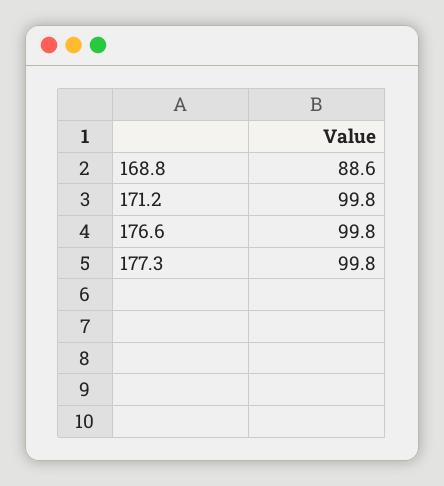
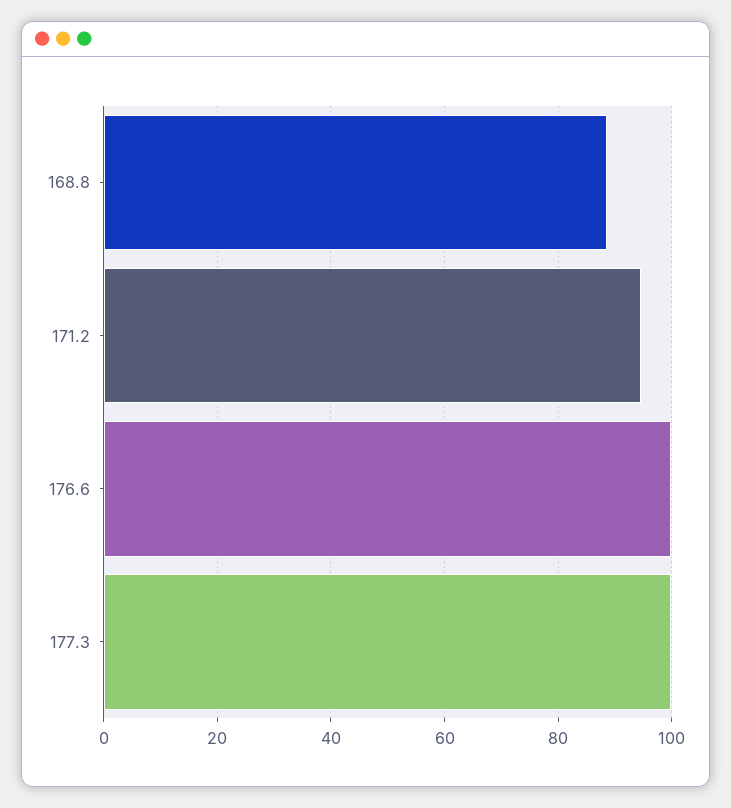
  {
    "168.8": 88.6,
-   "171.2": 99.8,
+   "171.2": 94,
    "176.6": 99.8,
    "177.3": 99.8
  }

